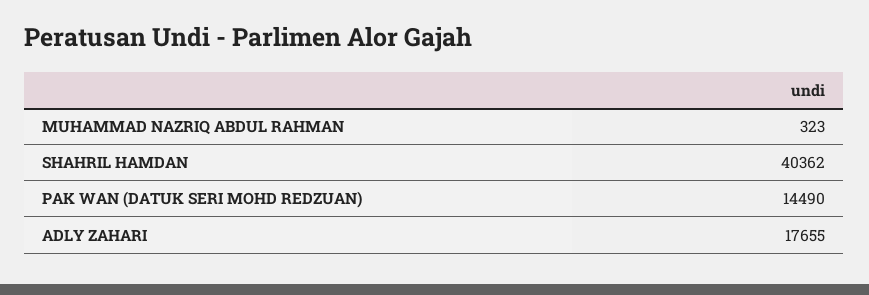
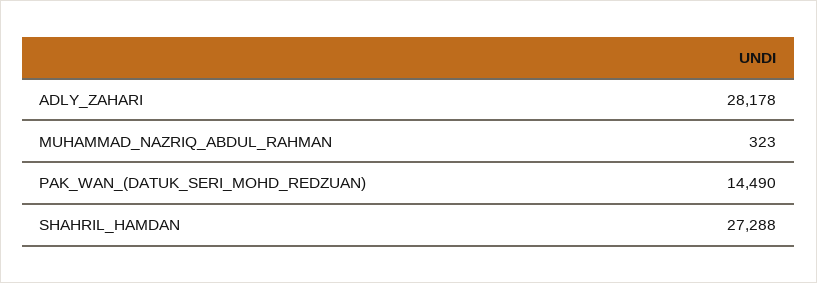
  {
    "MUHAMMAD NAZRIQ ABDUL RAHMAN": 323,
-   "SHAHRIL HAMDAN": 40362,
+   "SHAHRIL HAMDAN": 27288,
    "PAK WAN (DATUK SERI MOHD REDZUAN)": 14490,
-   "ADLY ZAHARI": 17655
+   "ADLY ZAHARI": 28178
  }

